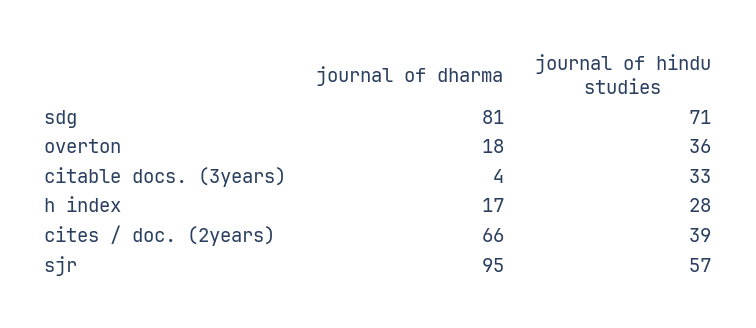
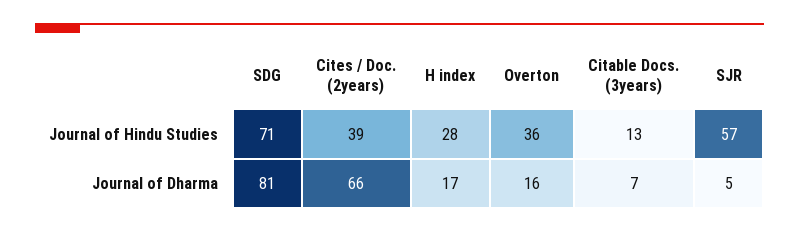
  {
    "journal of dharma": {
      "sdg": 81,
-     "overton": 18,
+     "overton": 16,
-     "citable docs. (3years)": 4,
+     "citable docs. (3years)": 7,
      "h index": 17,
      "cites / doc. (2years)": 66,
-     "sjr": 95
+     "sjr": 5
    },
    "journal of hindu studies": {
      "sdg": 71,
      "overton": 36,
-     "citable docs. (3years)": 33,
+     "citable docs. (3years)": 13,
      "h index": 28,
      "cites / doc. (2years)": 39,
      "sjr": 57
    }
  }

